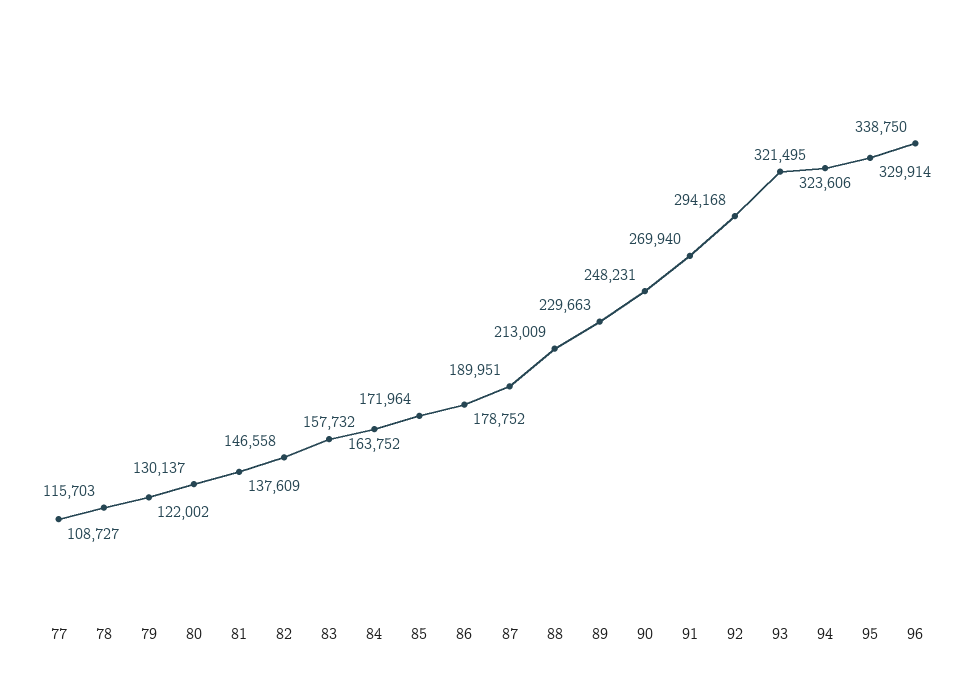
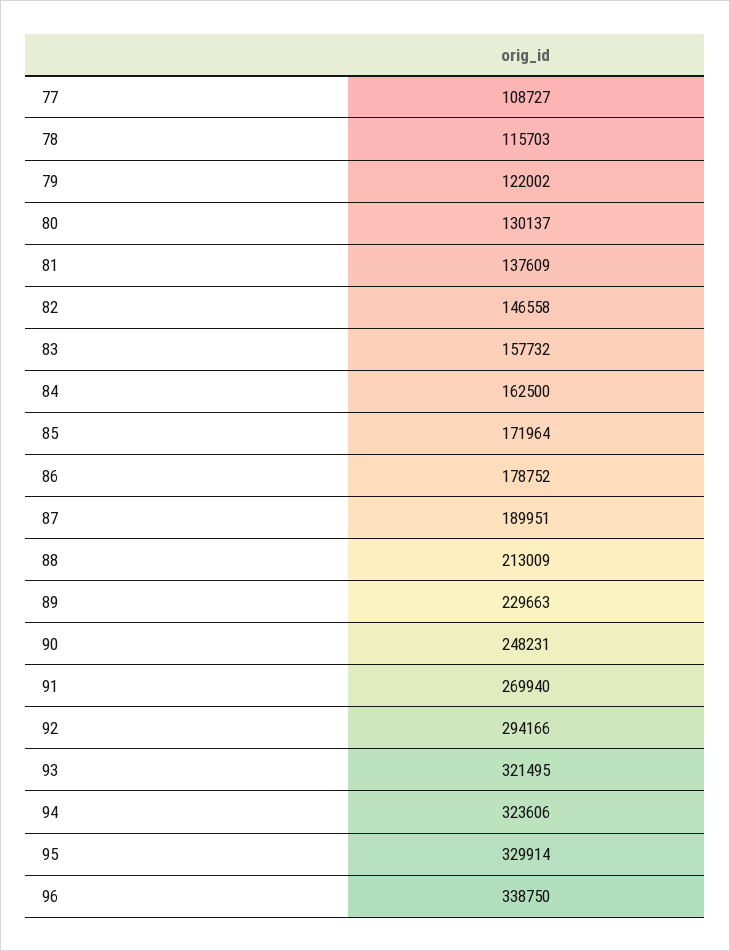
  {
    "77": 108727,
    "78": 115703,
    "79": 122002,
    "80": 130137,
    "81": 137609,
    "82": 146558,
    "83": 157732,
-   "84": 163752,
+   "84": 162500,
    "85": 171964,
    "86": 178752,
    "87": 189951,
    "88": 213009,
    "89": 229663,
    "90": 248231,
    "91": 269940,
-   "92": 294168,
+   "92": 294166,
    "93": 321495,
    "94": 323606,
    "95": 329914,
    "96": 338750
  }

